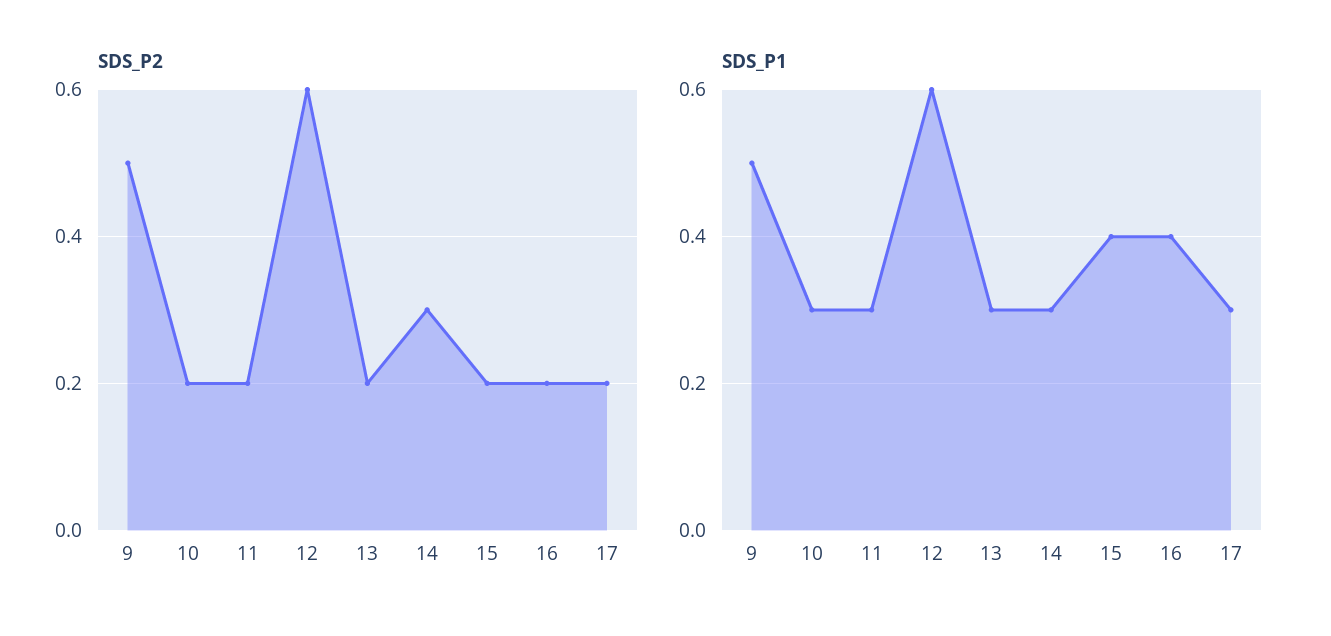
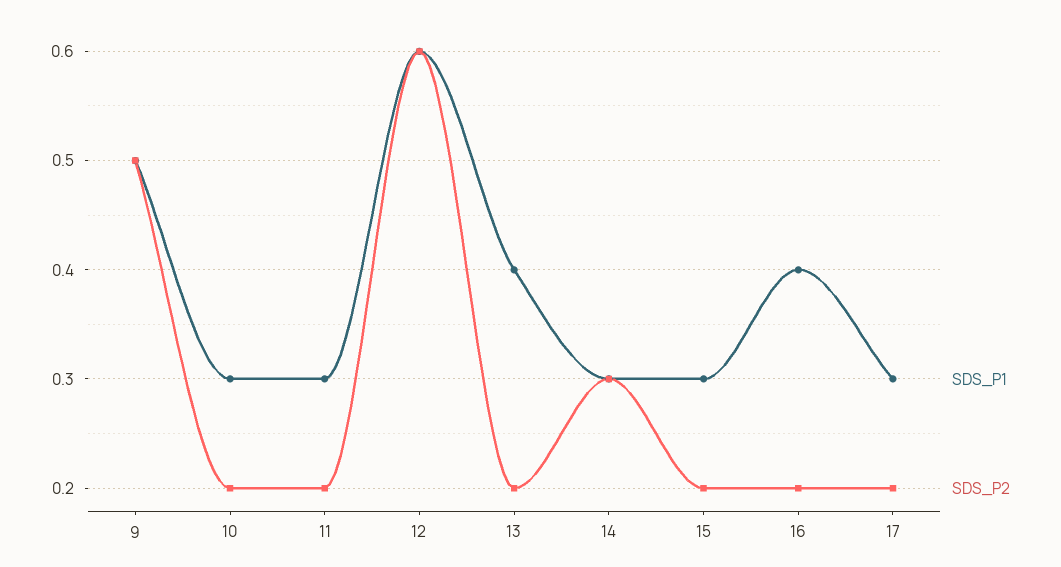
  {
    "SDS_P2": {
      "9": 0.5,
      "10": 0.2,
      "11": 0.2,
      "12": 0.6,
      "13": 0.2,
      "14": 0.3,
      "15": 0.2,
      "16": 0.2,
      "17": 0.2
    },
    "SDS_P1": {
      "9": 0.5,
      "10": 0.3,
      "11": 0.3,
      "12": 0.6,
-     "13": 0.3,
+     "13": 0.4,
      "14": 0.3,
-     "15": 0.4,
+     "15": 0.3,
      "16": 0.4,
      "17": 0.3
    }
  }

